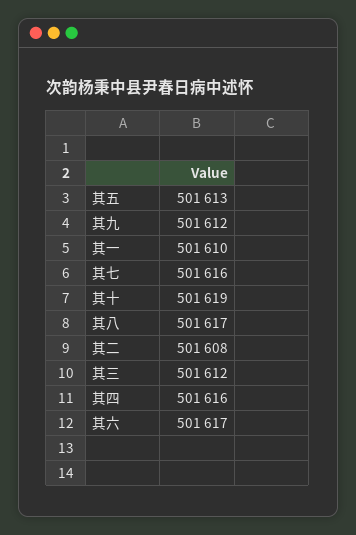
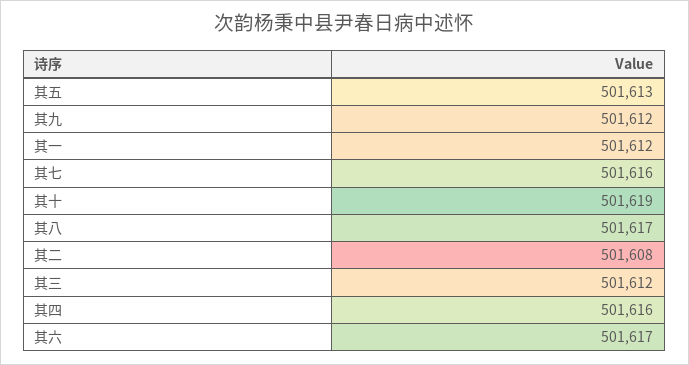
  {
    "其五": 501613,
    "其九": 501612,
-   "其一": 501610,
+   "其一": 501612,
    "其七": 501616,
    "其十": 501619,
    "其八": 501617,
    "其二": 501608,
    "其三": 501612,
    "其四": 501616,
    "其六": 501617
  }

